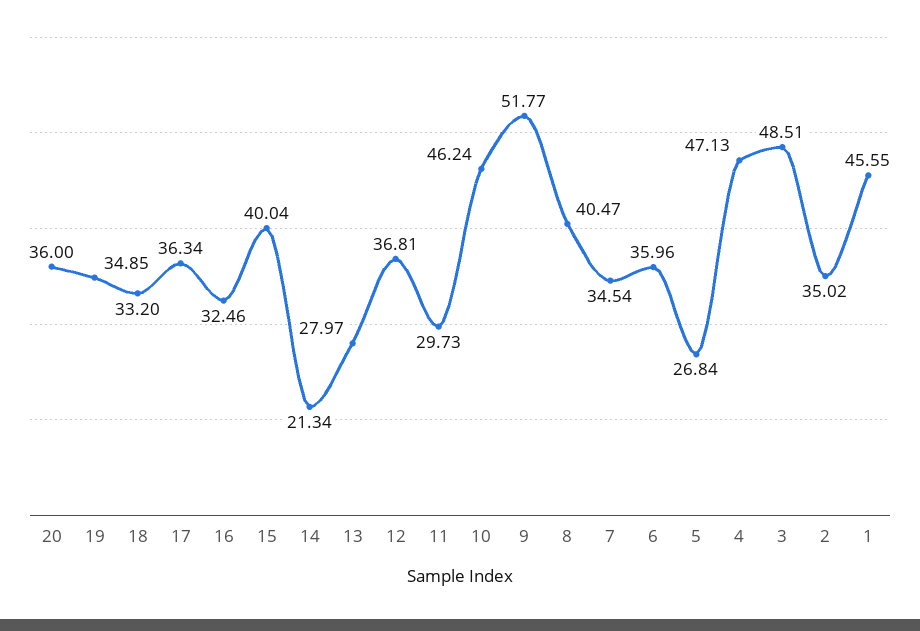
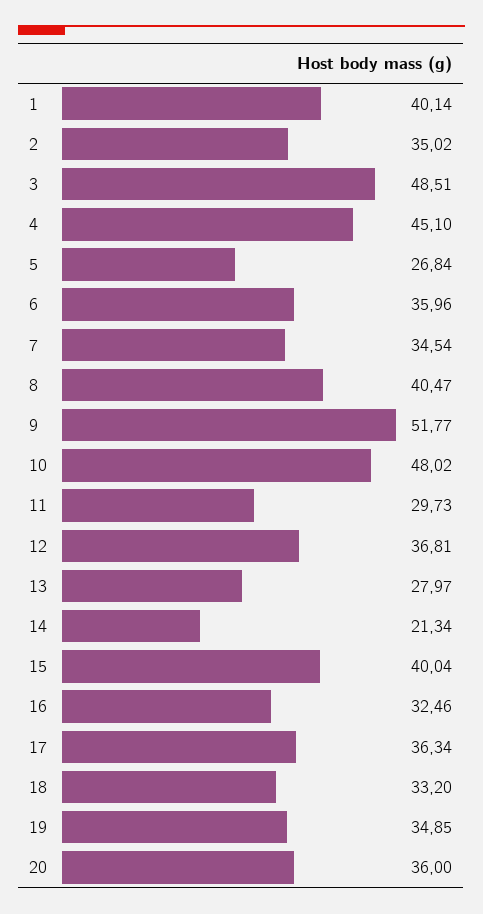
  {
    "20": 36,
    "19": 34.85,
    "18": 33.2,
    "17": 36.34,
    "16": 32.46,
    "15": 40.04,
    "14": 21.34,
    "13": 27.97,
    "12": 36.81,
    "11": 29.73,
-   "10": 46.24,
+   "10": 48.02,
    "9": 51.77,
    "8": 40.47,
    "7": 34.54,
    "6": 35.96,
    "5": 26.84,
-   "4": 47.13,
+   "4": 45.1,
    "3": 48.51,
    "2": 35.02,
-   "1": 45.55
+   "1": 40.14
  }

